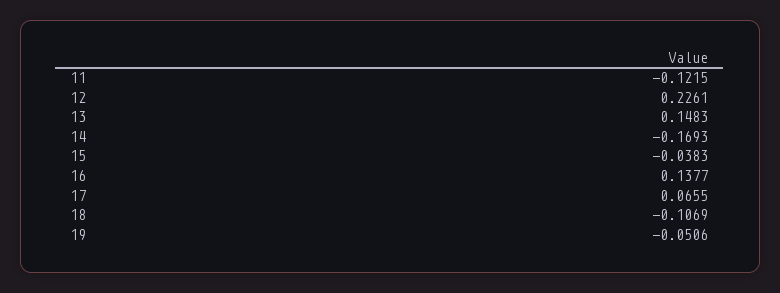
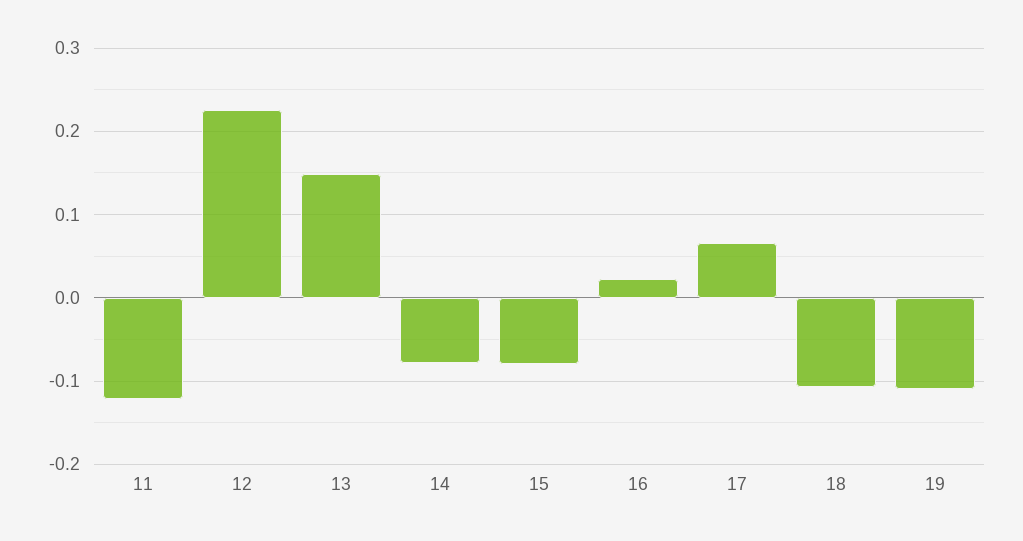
  {
    "11": -0.1215,
    "12": 0.2261,
    "13": 0.1483,
-   "14": -0.1693,
+   "14": -0.08,
-   "15": -0.0383,
+   "15": -0.08,
-   "16": 0.1377,
+   "16": 0.02,
    "17": 0.0655,
    "18": -0.1069,
-   "19": -0.0506
+   "19": -0.11
  }

